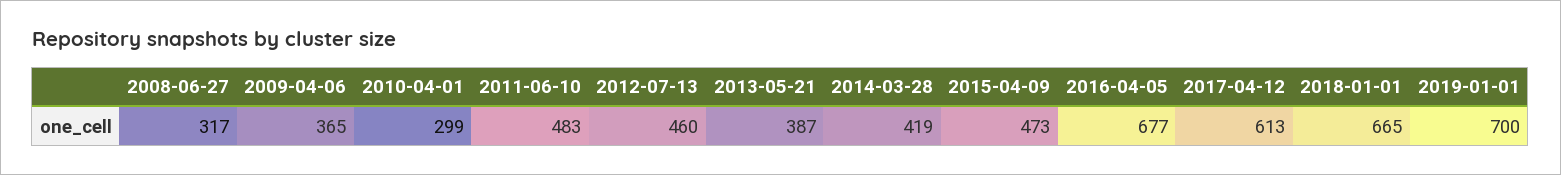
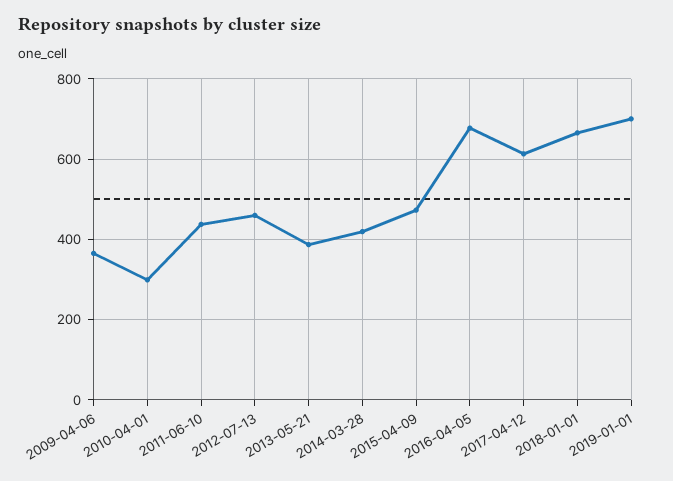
  {
-   "2008-06-27": 317,
    "2009-04-06": 365,
    "2010-04-01": 299,
-   "2011-06-10": 483,
+   "2011-06-10": 440,
    "2012-07-13": 460,
    "2013-05-21": 387,
    "2014-03-28": 419,
    "2015-04-09": 473,
    "2016-04-05": 677,
    "2017-04-12": 613,
    "2018-01-01": 665,
    "2019-01-01": 700
  }

